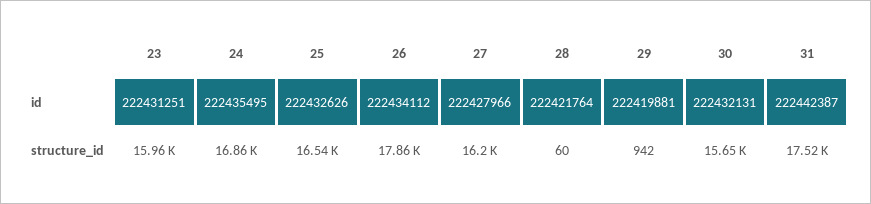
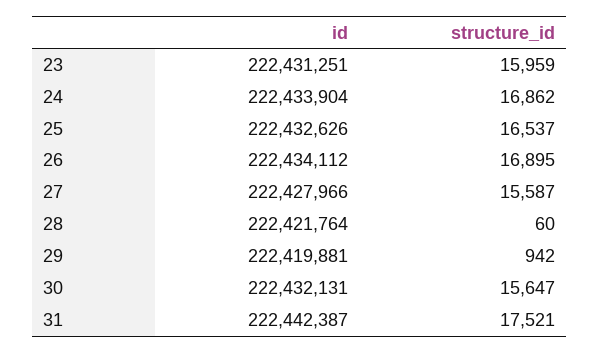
  {
    "23": {
      "id": 222431251,
      "structure_id": 15959
    },
    "24": {
-     "id": 222435495,
+     "id": 222433904,
      "structure_id": 16862
    },
    "25": {
      "id": 222432626,
      "structure_id": 16537
    },
    "26": {
      "id": 222434112,
-     "structure_id": 17860
+     "structure_id": 16895
    },
    "27": {
      "id": 222427966,
-     "structure_id": 16200
+     "structure_id": 15587
    },
    "28": {
      "id": 222421764,
      "structure_id": 60
    },
    "29": {
      "id": 222419881,
      "structure_id": 942
    },
    "30": {
      "id": 222432131,
      "structure_id": 15647
    },
    "31": {
      "id": 222442387,
      "structure_id": 17521
    }
  }

